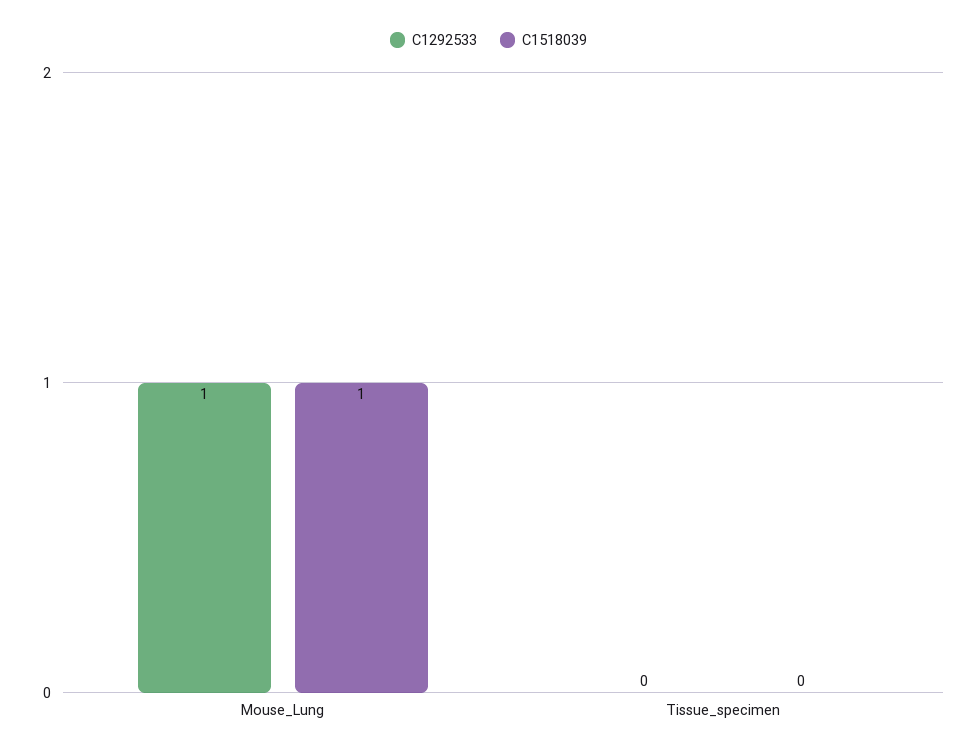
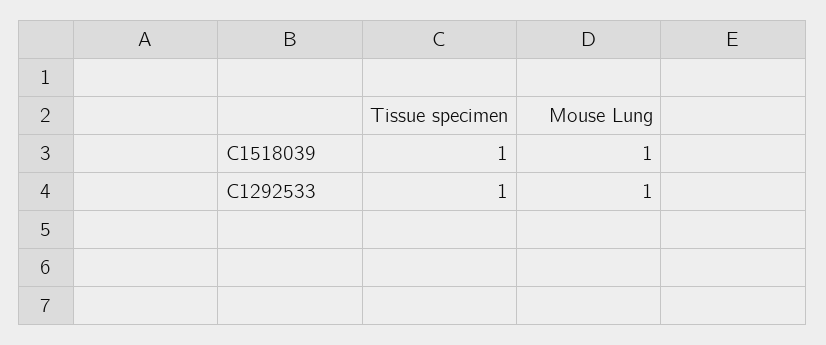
  {
    "C1292533": {
      "Mouse_Lung": 1,
-     "Tissue_specimen": 0
+     "Tissue_specimen": 1
    },
    "C1518039": {
      "Mouse_Lung": 1,
-     "Tissue_specimen": 0
+     "Tissue_specimen": 1
    }
  }

